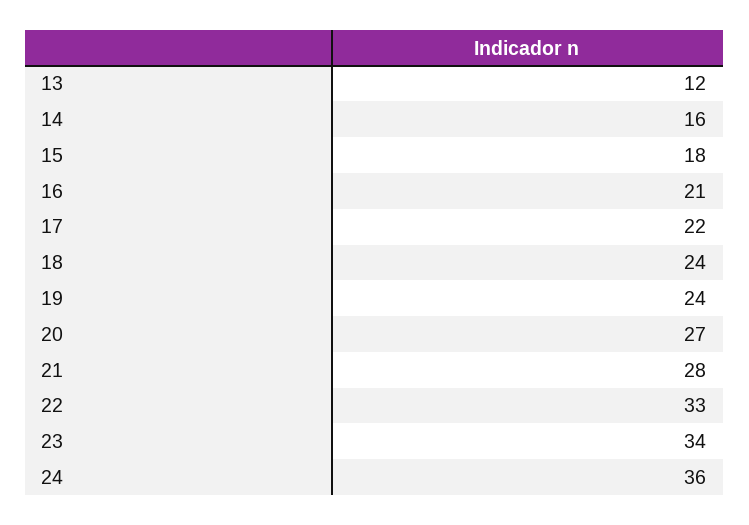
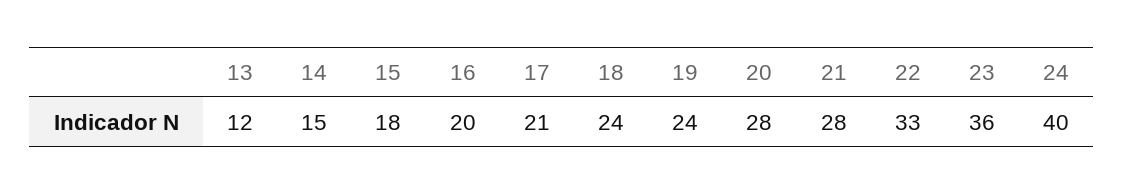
  {
    "13": 12,
-   "14": 16,
+   "14": 15,
    "15": 18,
-   "16": 21,
+   "16": 20,
-   "17": 22,
+   "17": 21,
    "18": 24,
    "19": 24,
-   "20": 27,
+   "20": 28,
    "21": 28,
    "22": 33,
-   "23": 34,
+   "23": 36,
-   "24": 36
+   "24": 40
  }

